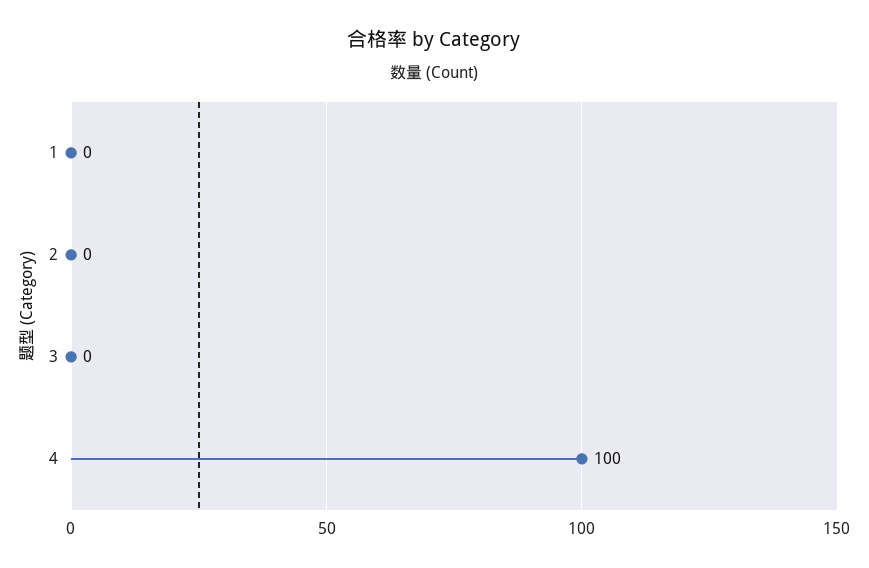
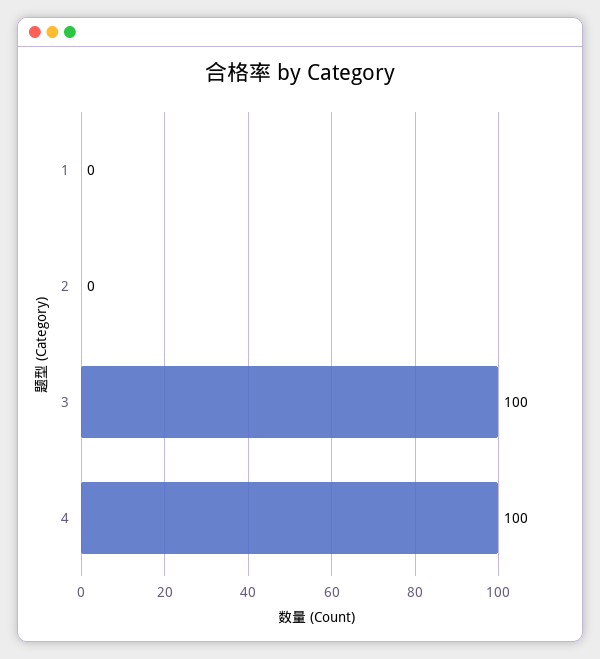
  {
    "1": 0,
    "2": 0,
-   "3": 0,
+   "3": 100,
    "4": 100
  }

